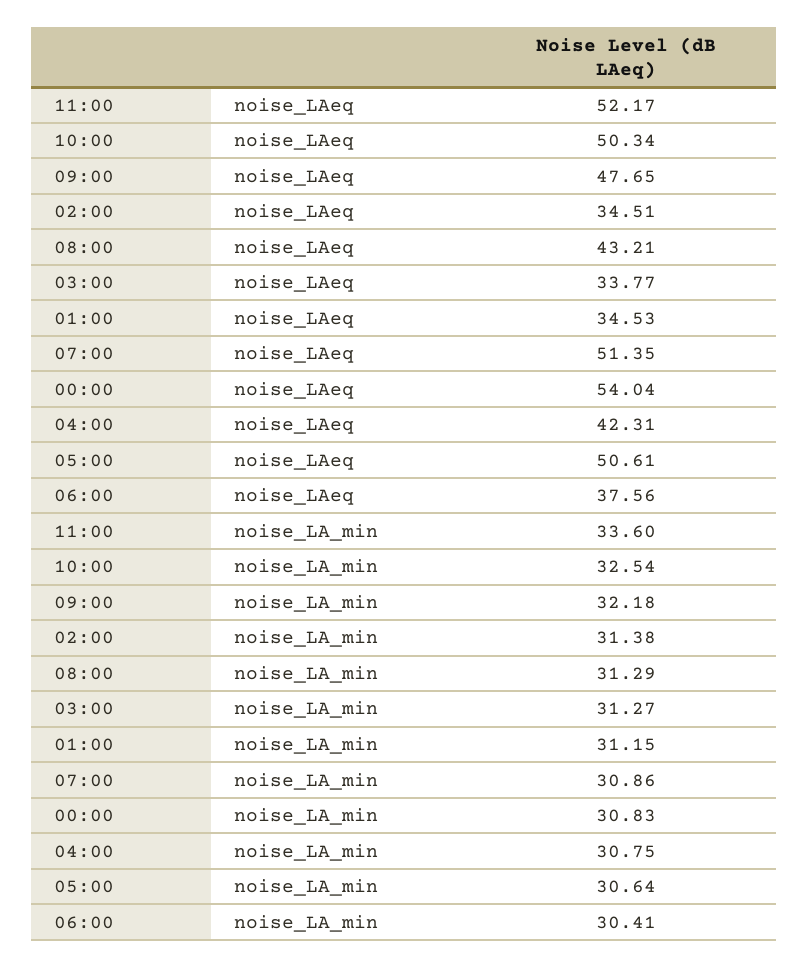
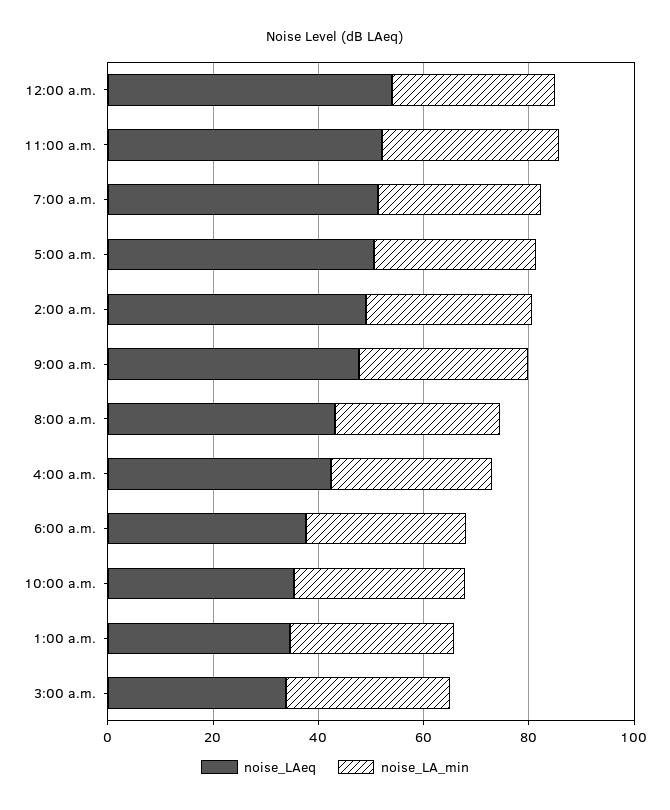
  {
    "noise_LAeq": {
      "11:00": 52.17,
-     "10:00": 50.34,
+     "10:00": 35,
      "09:00": 47.65,
-     "02:00": 34.51,
+     "02:00": 50,
      "08:00": 43.21,
      "03:00": 33.77,
      "01:00": 34.53,
      "07:00": 51.35,
      "00:00": 54.04,
      "04:00": 42.31,
      "05:00": 50.61,
      "06:00": 37.56
    },
    "noise_LA_min": {
      "11:00": 33.6,
      "10:00": 32.54,
      "09:00": 32.18,
      "02:00": 31.38,
      "08:00": 31.29,
      "03:00": 31.27,
      "01:00": 31.15,
      "07:00": 30.86,
      "00:00": 30.83,
      "04:00": 30.75,
      "05:00": 30.64,
      "06:00": 30.41
    }
  }

